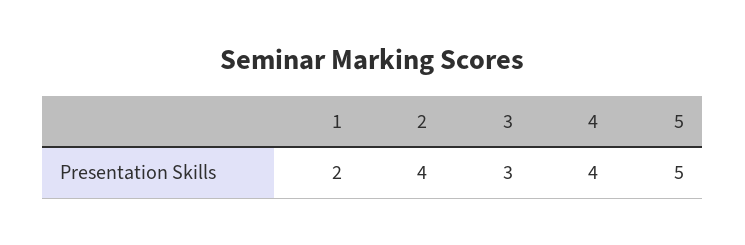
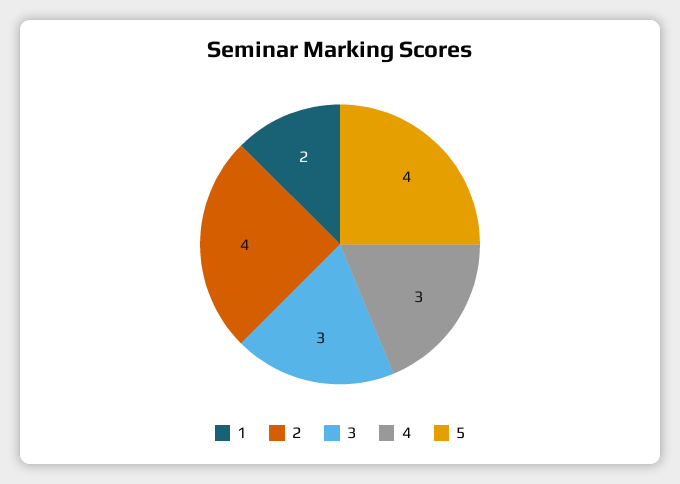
  {
    "1": 2,
    "2": 4,
    "3": 3,
-   "4": 4,
+   "4": 3,
-   "5": 5
+   "5": 4
  }

